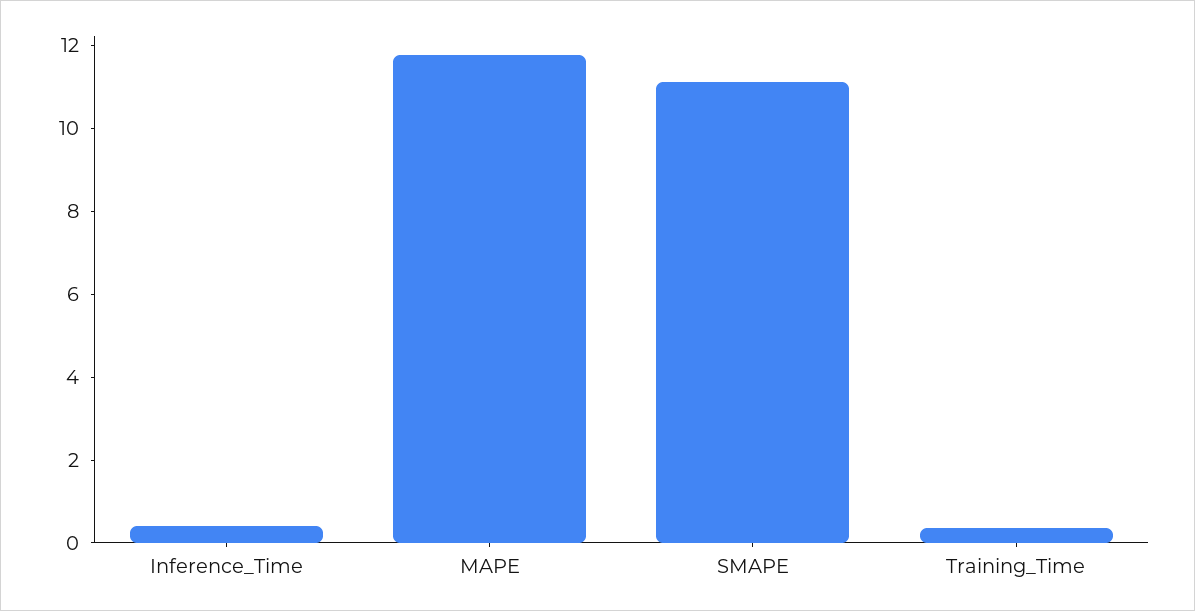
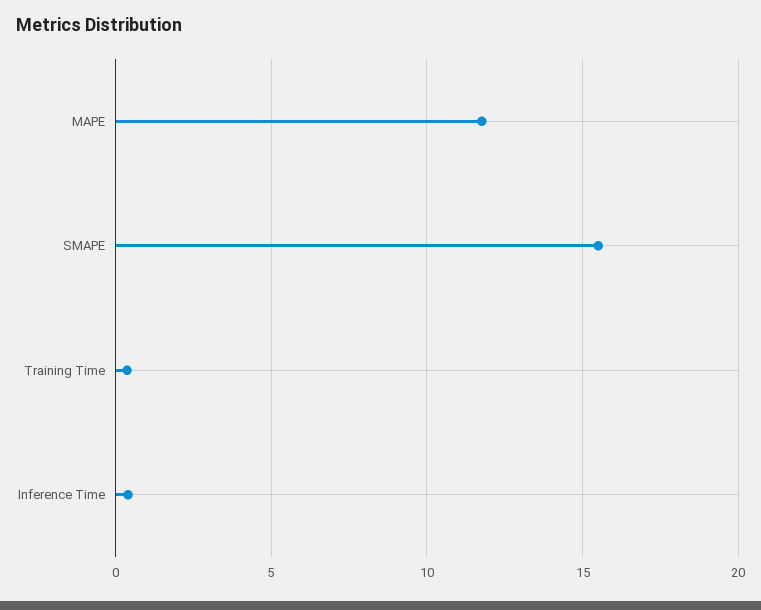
  {
    "Inference_Time": 0.5,
    "MAPE": 12,
-   "SMAPE": 11,
+   "SMAPE": 15.5,
    "Training_Time": 0.5
  }

